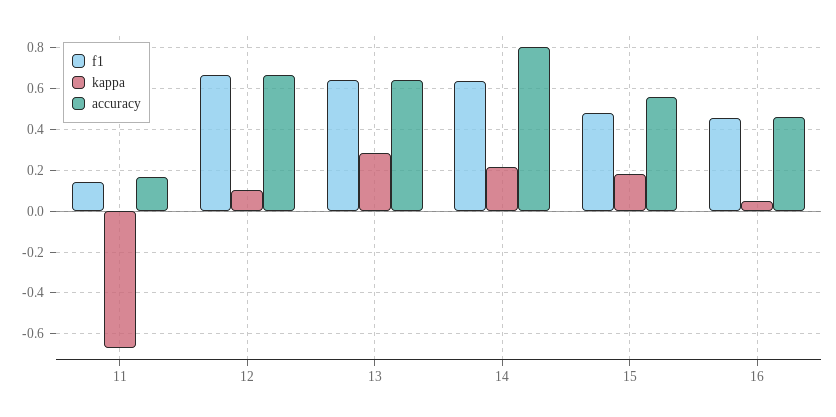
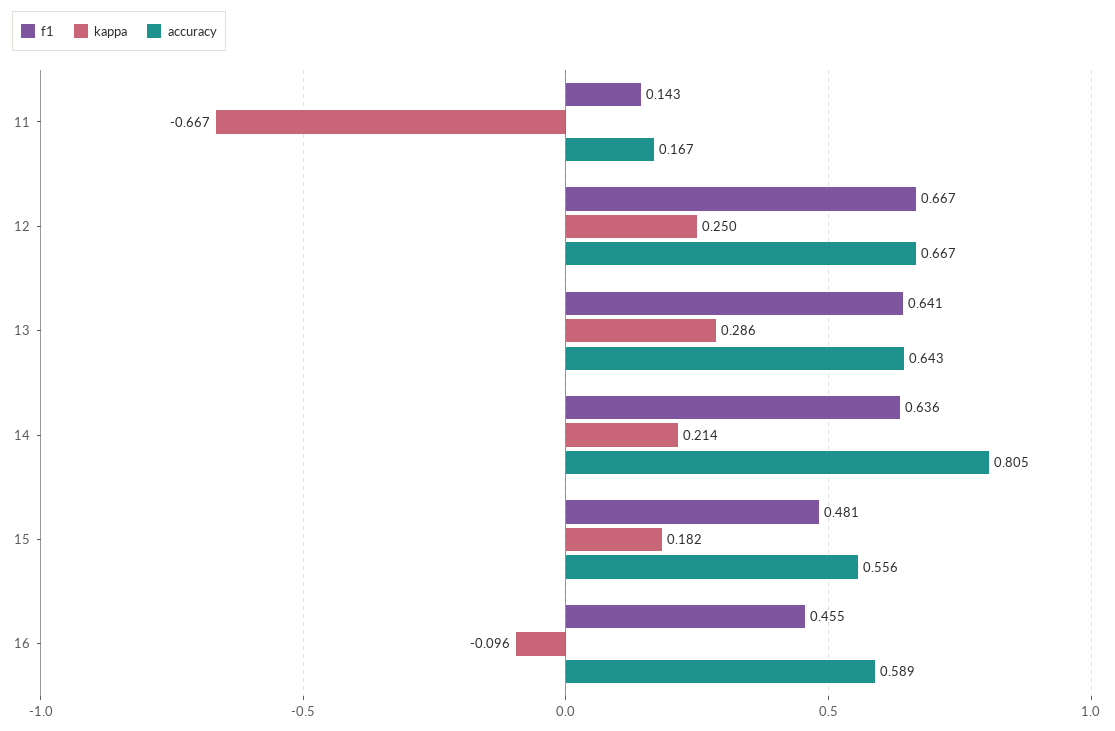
  {
    "f1": {
      "11": 0.143,
      "12": 0.667,
      "13": 0.641,
      "14": 0.636,
      "15": 0.481,
      "16": 0.455
    },
    "kappa": {
      "11": -0.667,
-     "12": 0.1,
+     "12": 0.25,
      "13": 0.286,
      "14": 0.214,
      "15": 0.182,
-     "16": 0.05
+     "16": -0.096
    },
    "accuracy": {
      "11": 0.167,
      "12": 0.667,
      "13": 0.643,
      "14": 0.805,
      "15": 0.556,
-     "16": 0.45
+     "16": 0.589
    }
  }

